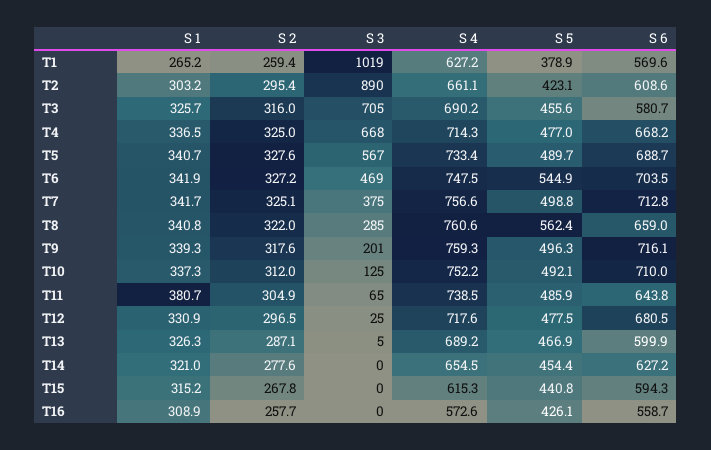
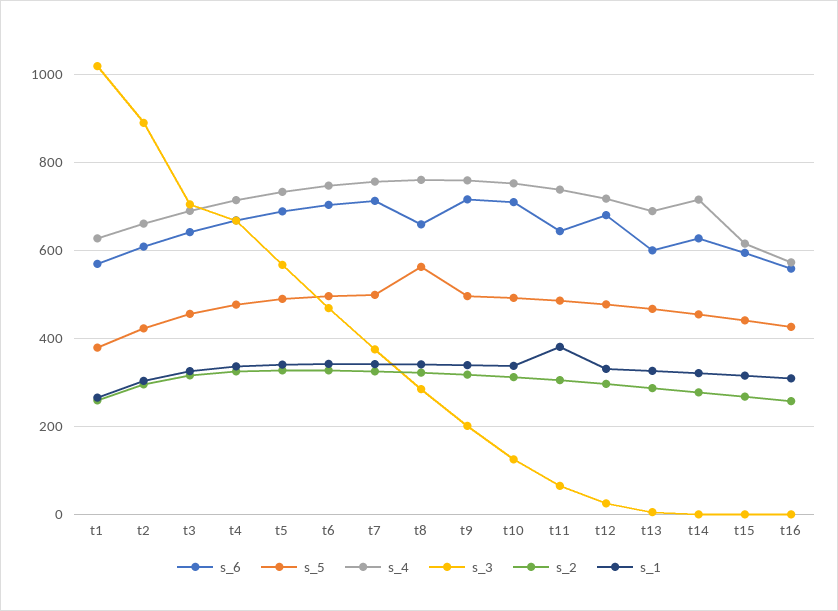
  {
    "S 1": {
      "T1": 265.2,
      "T2": 303.2,
      "T3": 325.7,
      "T4": 336.5,
      "T5": 340.7,
      "T6": 341.9,
      "T7": 341.7,
      "T8": 340.8,
      "T9": 339.3,
      "T10": 337.3,
      "T11": 380.7,
      "T12": 330.9,
      "T13": 326.3,
      "T14": 321,
      "T15": 315.2,
      "T16": 308.9
    },
    "S 2": {
      "T1": 259.4,
      "T2": 295.4,
      "T3": 316,
      "T4": 325,
      "T5": 327.6,
      "T6": 327.2,
      "T7": 325.1,
      "T8": 322,
      "T9": 317.6,
      "T10": 312,
      "T11": 304.9,
      "T12": 296.5,
      "T13": 287.1,
      "T14": 277.6,
      "T15": 267.8,
      "T16": 257.7
    },
    "S 3": {
      "T1": 1019,
      "T2": 890,
      "T3": 705,
      "T4": 668,
      "T5": 567,
      "T6": 469,
      "T7": 375,
      "T8": 285,
      "T9": 201,
      "T10": 125,
      "T11": 65,
      "T12": 25,
      "T13": 5,
      "T14": 0,
      "T15": 0,
      "T16": 0
    },
    "S 4": {
      "T1": 627.2,
      "T2": 661.1,
      "T3": 690.2,
      "T4": 714.3,
      "T5": 733.4,
      "T6": 747.5,
      "T7": 756.6,
      "T8": 760.6,
      "T9": 759.3,
      "T10": 752.2,
      "T11": 738.5,
      "T12": 717.6,
      "T13": 689.2,
-     "T14": 654.5,
+     "T14": 720,
      "T15": 615.3,
      "T16": 572.6
    },
    "S 5": {
      "T1": 378.9,
      "T2": 423.1,
      "T3": 455.6,
      "T4": 477,
      "T5": 489.7,
-     "T6": 544.9,
+     "T6": 500,
      "T7": 498.8,
      "T8": 562.4,
      "T9": 496.3,
      "T10": 492.1,
      "T11": 485.9,
      "T12": 477.5,
      "T13": 466.9,
      "T14": 454.4,
      "T15": 440.8,
      "T16": 426.1
    },
    "S 6": {
      "T1": 569.6,
      "T2": 608.6,
-     "T3": 580.7,
+     "T3": 640,
      "T4": 668.2,
      "T5": 688.7,
      "T6": 703.5,
      "T7": 712.8,
      "T8": 659,
      "T9": 716.1,
      "T10": 710,
      "T11": 643.8,
      "T12": 680.5,
      "T13": 599.9,
      "T14": 627.2,
      "T15": 594.3,
      "T16": 558.7
    }
  }

